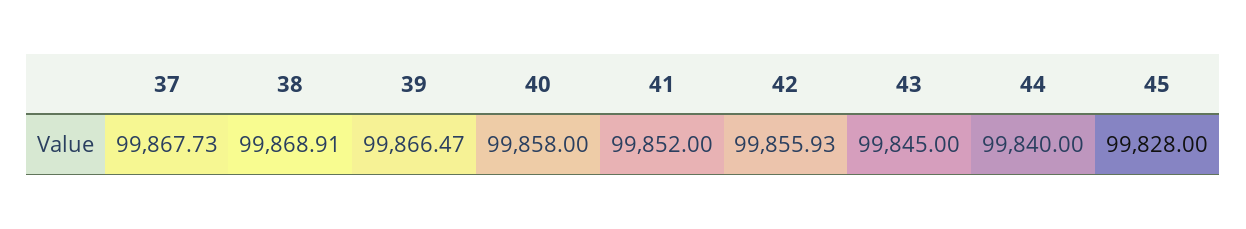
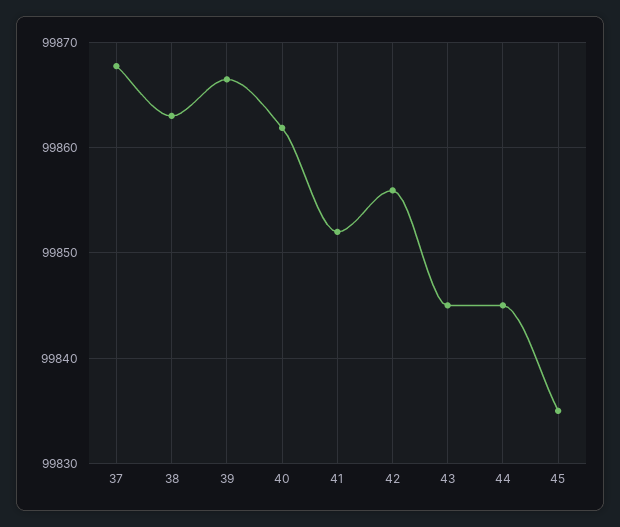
  {
    "37": 99867.73,
-   "38": 99868.91,
+   "38": 99863,
    "39": 99866.47,
-   "40": 99858,
+   "40": 99862,
    "41": 99852,
    "42": 99855.93,
    "43": 99845,
-   "44": 99840,
+   "44": 99845,
-   "45": 99828
+   "45": 99835
  }

